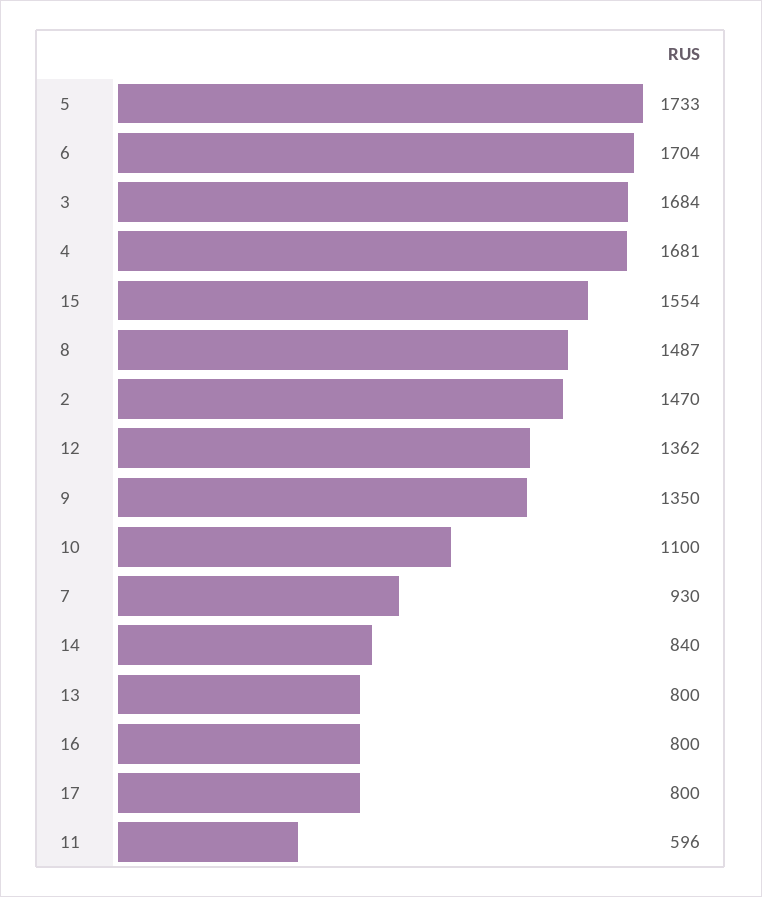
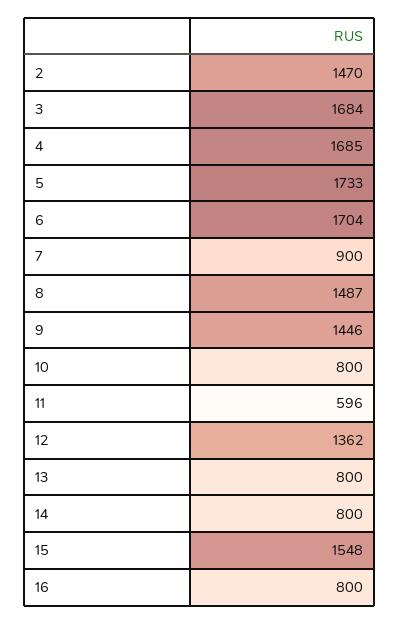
  {
    "5": 1733,
    "6": 1704,
    "3": 1684,
-   "4": 1681,
+   "4": 1685,
-   "15": 1554,
+   "15": 1548,
    "8": 1487,
    "2": 1470,
    "12": 1362,
-   "9": 1350,
+   "9": 1446,
-   "10": 1100,
+   "10": 800,
-   "7": 930,
+   "7": 900,
-   "14": 840,
+   "14": 800,
    "13": 800,
    "16": 800,
-   "17": 800,
    "11": 596
  }

